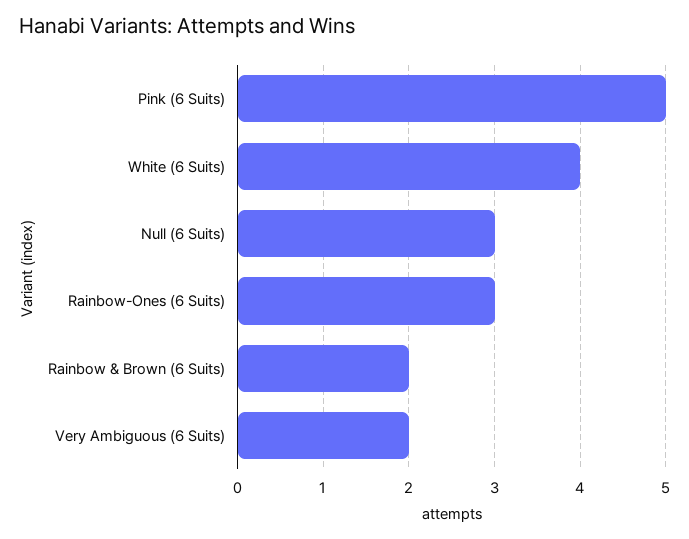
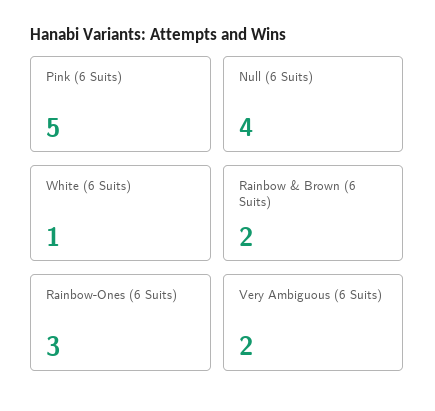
  {
    "Pink (6 Suits)": 5,
-   "White (6 Suits)": 4,
+   "White (6 Suits)": 1,
-   "Null (6 Suits)": 3,
+   "Null (6 Suits)": 4,
    "Rainbow-Ones (6 Suits)": 3,
    "Rainbow & Brown (6 Suits)": 2,
    "Very Ambiguous (6 Suits)": 2
  }

